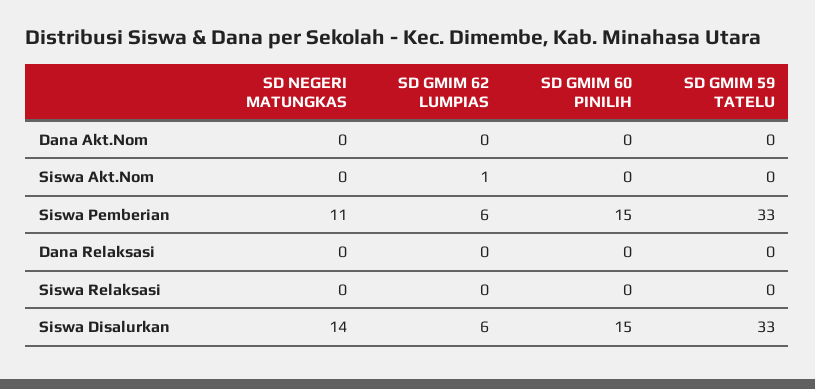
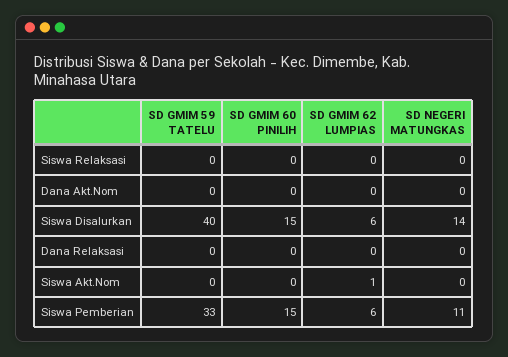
  {
    "SD NEGERI MATUNGKAS": {
      "Dana Akt.Nom": 0,
      "Siswa Akt.Nom": 0,
      "Siswa Pemberian": 11,
      "Dana Relaksasi": 0,
      "Siswa Relaksasi": 0,
      "Siswa Disalurkan": 14
    },
    "SD GMIM 62 LUMPIAS": {
      "Dana Akt.Nom": 0,
      "Siswa Akt.Nom": 1,
      "Siswa Pemberian": 6,
      "Dana Relaksasi": 0,
      "Siswa Relaksasi": 0,
      "Siswa Disalurkan": 6
    },
    "SD GMIM 60 PINILIH": {
      "Dana Akt.Nom": 0,
      "Siswa Akt.Nom": 0,
      "Siswa Pemberian": 15,
      "Dana Relaksasi": 0,
      "Siswa Relaksasi": 0,
      "Siswa Disalurkan": 15
    },
    "SD GMIM 59 TATELU": {
      "Dana Akt.Nom": 0,
      "Siswa Akt.Nom": 0,
      "Siswa Pemberian": 33,
      "Dana Relaksasi": 0,
      "Siswa Relaksasi": 0,
-     "Siswa Disalurkan": 33
+     "Siswa Disalurkan": 40
    }
  }

